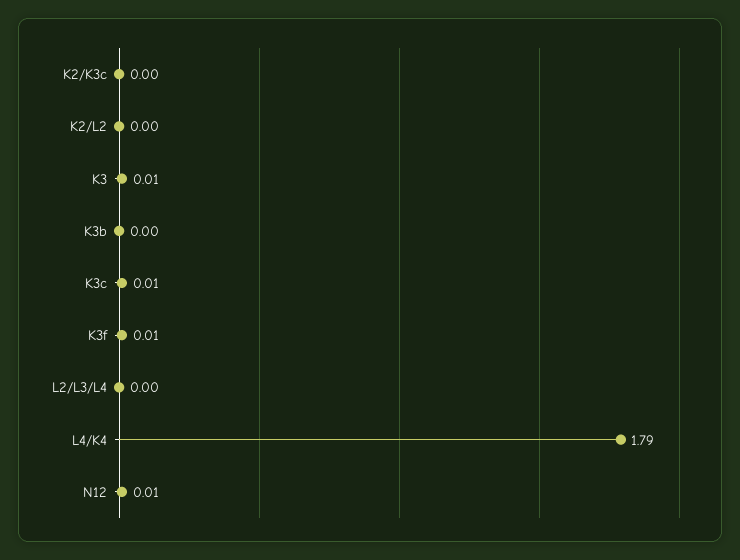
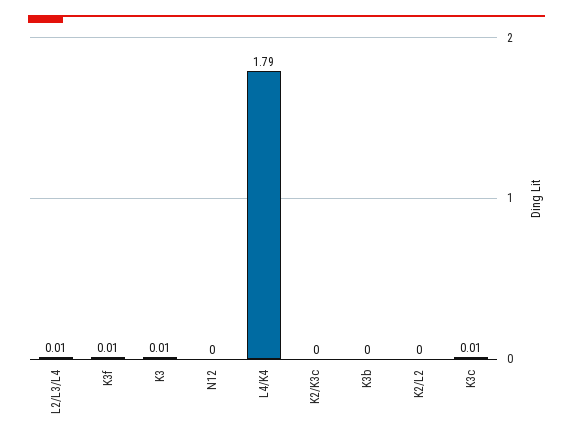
  {
    "K2/K3c": 0,
    "K2/L2": 0,
    "K3": 0.01,
    "K3b": 0,
    "K3c": 0.01,
    "K3f": 0.01,
-   "L2/L3/L4": 0,
+   "L2/L3/L4": 0.01,
    "L4/K4": 1.79,
-   "N12": 0.01
+   "N12": 0
  }

